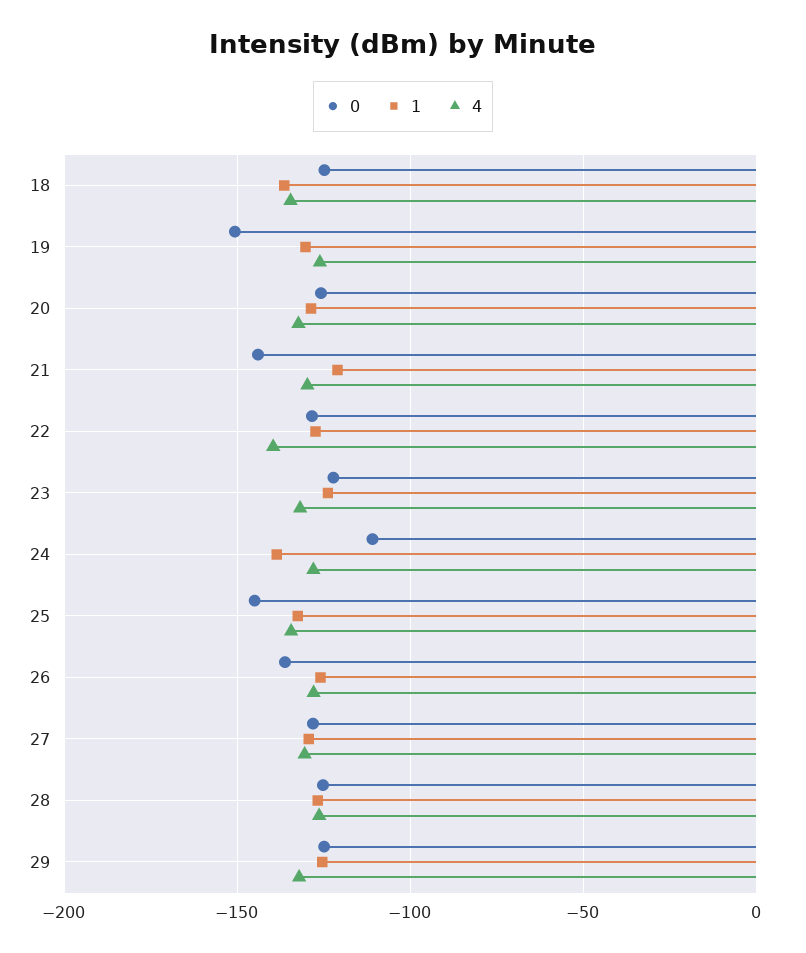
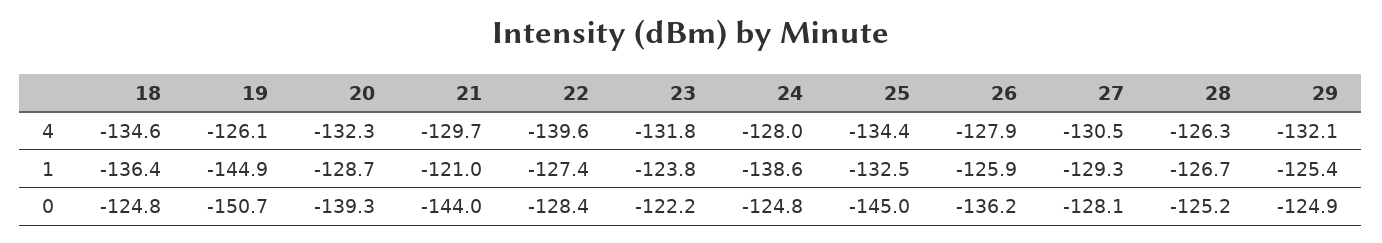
  {
    "0": {
      "18": -124.8,
      "19": -150.7,
-     "20": -125,
+     "20": -139.3,
      "21": -144,
      "22": -128.4,
      "23": -122.2,
-     "24": -110,
+     "24": -124.8,
      "25": -145,
      "26": -136.2,
      "27": -128.1,
      "28": -125.2,
      "29": -124.9
    },
    "1": {
      "18": -136.4,
-     "19": -130,
+     "19": -144.9,
      "20": -128.7,
      "21": -121,
      "22": -127.4,
      "23": -123.8,
      "24": -138.6,
      "25": -132.5,
      "26": -125.9,
      "27": -129.3,
      "28": -126.7,
      "29": -125.4
    },
    "4": {
      "18": -134.6,
      "19": -126.1,
      "20": -132.3,
      "21": -129.7,
      "22": -139.6,
      "23": -131.8,
      "24": -128,
      "25": -134.4,
      "26": -127.9,
      "27": -130.5,
      "28": -126.3,
      "29": -132.1
    }
  }

